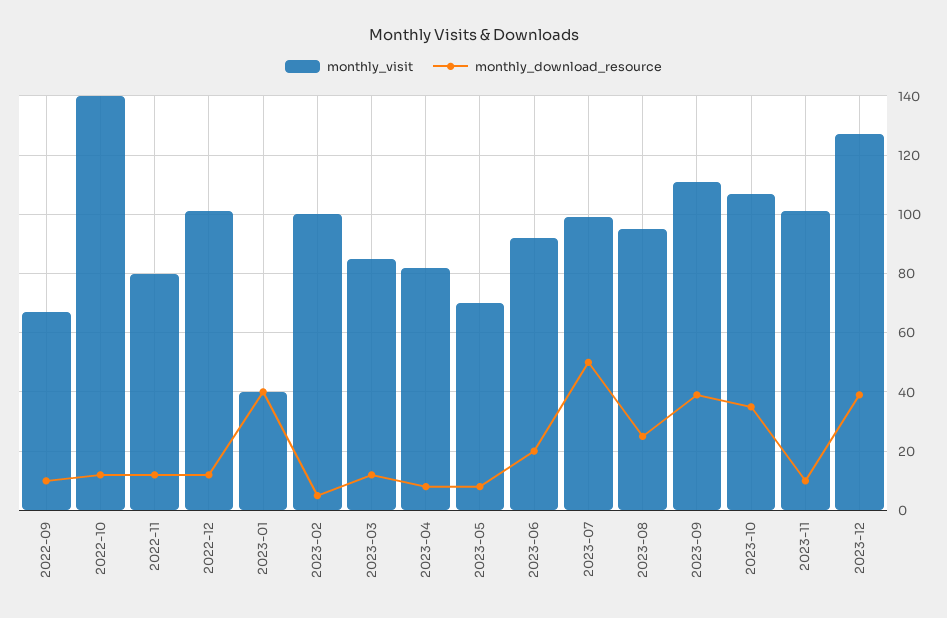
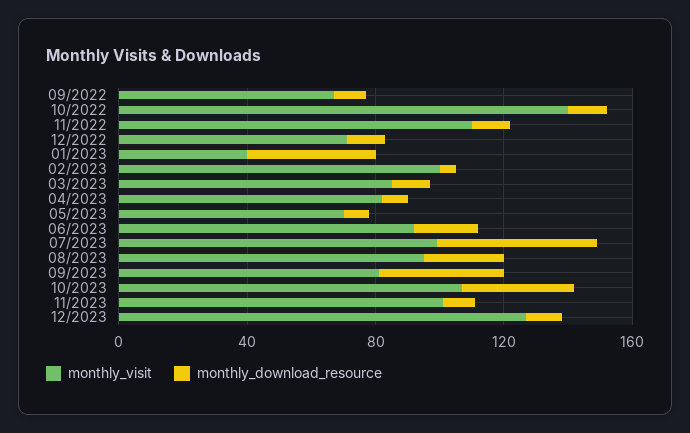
  {
    "monthly_visit": {
      "2022-09": 65,
      "2022-10": 140,
-     "2022-11": 80,
+     "2022-11": 110,
-     "2022-12": 100,
+     "2022-12": 70,
      "2023-01": 40,
      "2023-02": 100,
      "2023-03": 85,
      "2023-04": 80,
      "2023-05": 70,
      "2023-06": 90,
      "2023-07": 100,
      "2023-08": 95,
-     "2023-09": 110,
+     "2023-09": 80,
      "2023-10": 105,
      "2023-11": 100,
      "2023-12": 125
    },
    "monthly_download_resource": {
      "2022-09": 10,
      "2022-10": 10,
      "2022-11": 10,
      "2022-12": 10,
      "2023-01": 40,
      "2023-02": 5,
      "2023-03": 10,
      "2023-04": 10,
      "2023-05": 10,
      "2023-06": 20,
      "2023-07": 50,
      "2023-08": 25,
      "2023-09": 40,
      "2023-10": 35,
      "2023-11": 10,
-     "2023-12": 40
+     "2023-12": 10
    }
  }

